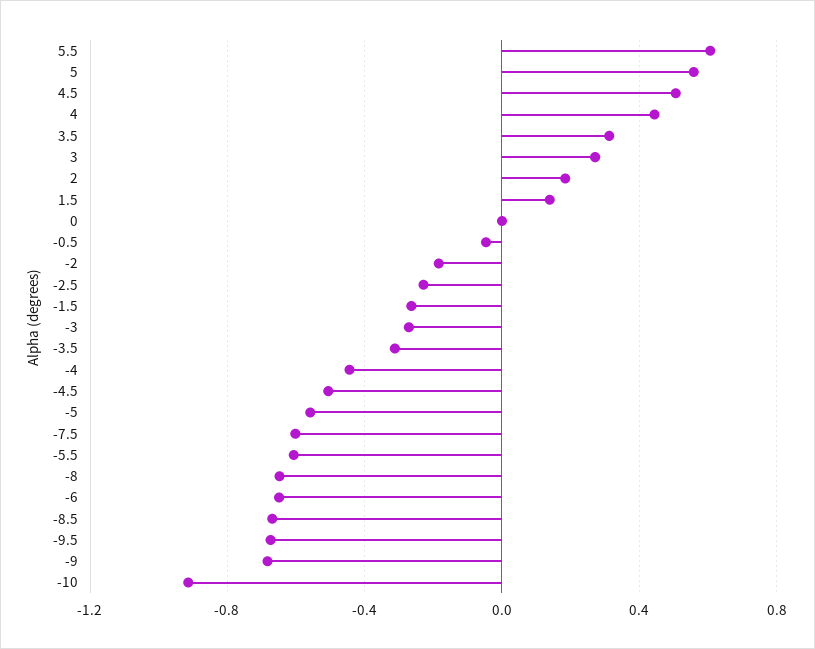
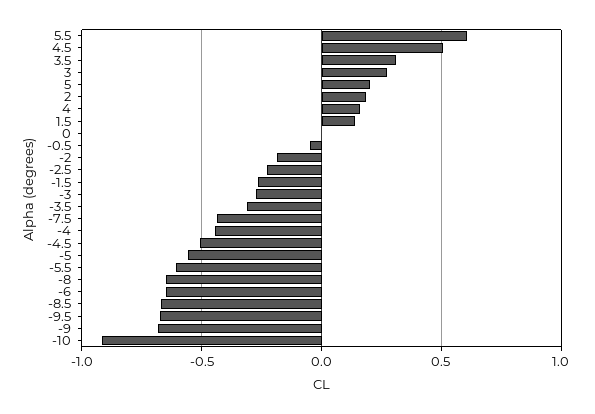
  {
    "5.5": 0.6,
-   "5": 0.55,
+   "5": 0.2,
    "4.5": 0.5,
-   "4": 0.45,
+   "4": 0.15,
    "3.5": 0.3,
    "3": 0.25,
    "2": 0.2,
    "1.5": 0.15,
    "0": 0,
    "-0.5": -0.05,
    "-2": -0.2,
    "-2.5": -0.25,
    "-1.5": -0.25,
    "-3": -0.25,
    "-3.5": -0.3,
    "-4": -0.45,
    "-4.5": -0.5,
    "-5": -0.55,
-   "-7.5": -0.6,
+   "-7.5": -0.45,
    "-5.5": -0.6,
    "-8": -0.65,
    "-6": -0.65,
    "-8.5": -0.65,
    "-9.5": -0.65,
    "-9": -0.7,
    "-10": -0.9
  }

